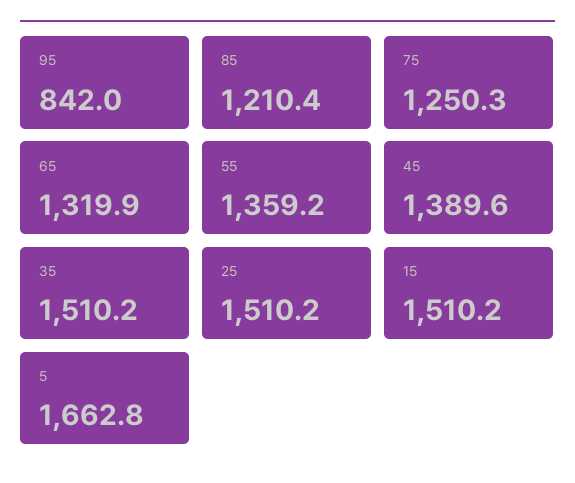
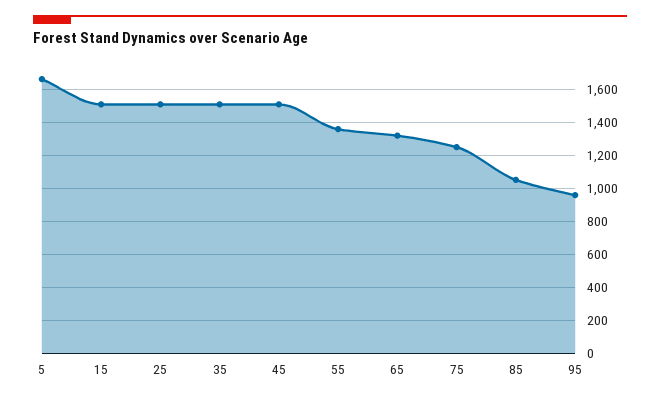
  {
-   "95": 842,
+   "95": 950,
-   "85": 1210.4,
+   "85": 1050,
    "75": 1250.3,
    "65": 1319.9,
    "55": 1359.2,
-   "45": 1389.6,
+   "45": 1500,
    "35": 1510.2,
    "25": 1510.2,
    "15": 1510.2,
    "5": 1662.8
  }

